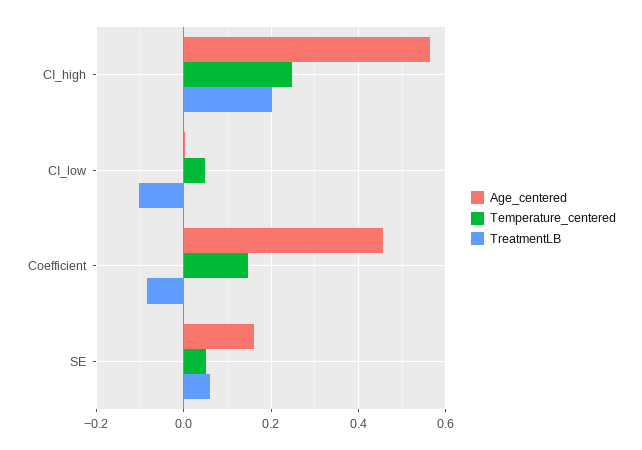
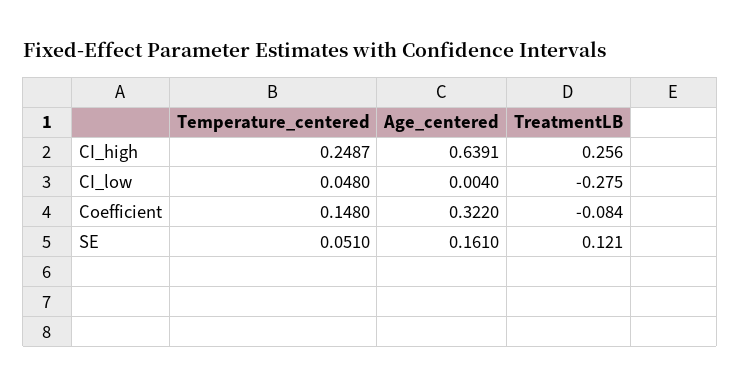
  {
    "Age_centered": {
-     "CI_high": 0.56,
+     "CI_high": 0.6391,
      "CI_low": 0.004,
-     "Coefficient": 0.46,
+     "Coefficient": 0.322,
      "SE": 0.161
    },
    "Temperature_centered": {
      "CI_high": 0.2487,
      "CI_low": 0.048,
      "Coefficient": 0.148,
      "SE": 0.051
    },
    "TreatmentLB": {
-     "CI_high": 0.2,
+     "CI_high": 0.256,
-     "CI_low": -0.1,
+     "CI_low": -0.275,
      "Coefficient": -0.084,
-     "SE": 0.06
+     "SE": 0.121
    }
  }

